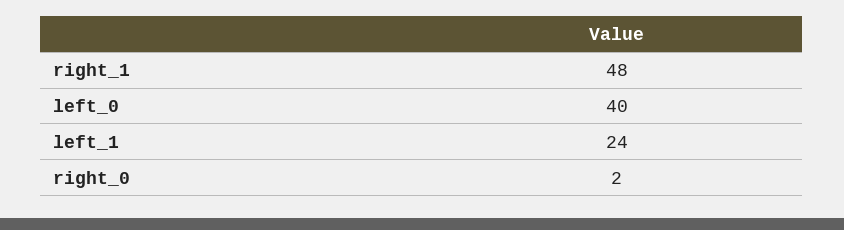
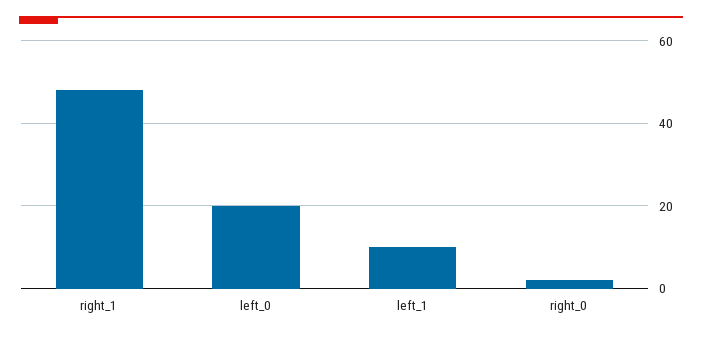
  {
    "right_1": 48,
-   "left_0": 40,
+   "left_0": 20,
-   "left_1": 24,
+   "left_1": 10,
    "right_0": 2
  }

